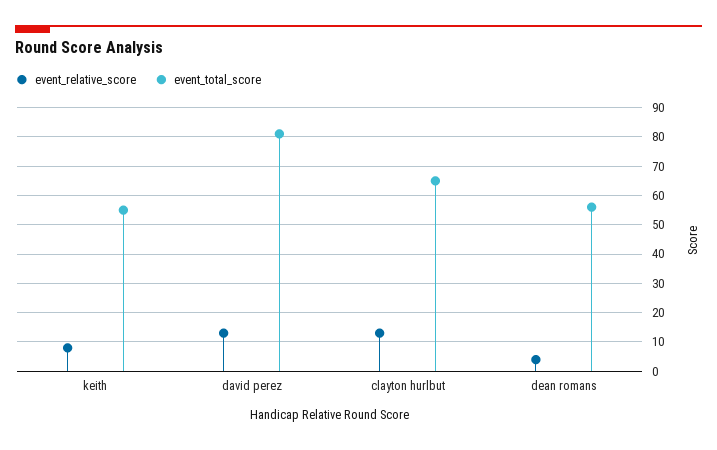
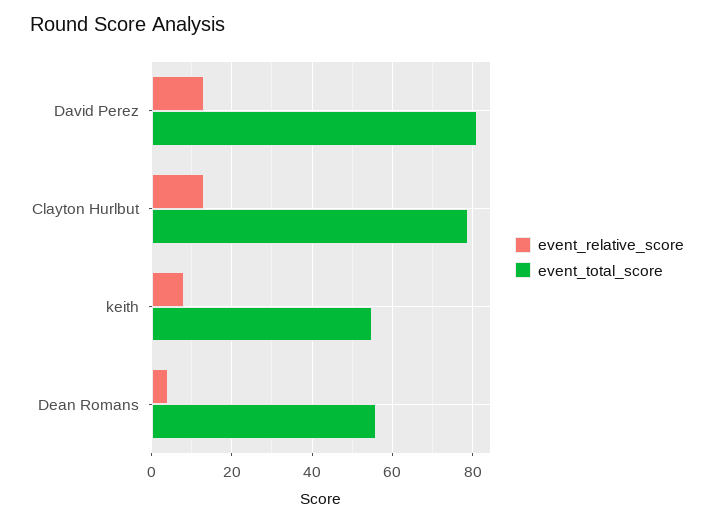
  {
    "event_relative_score": {
      "keith": 10,
      "david perez": 15,
      "clayton hurlbut": 15,
      "dean romans": 5
    },
    "event_total_score": {
      "keith": 55,
      "david perez": 80,
-     "clayton hurlbut": 65,
+     "clayton hurlbut": 80,
      "dean romans": 55
    }
  }

